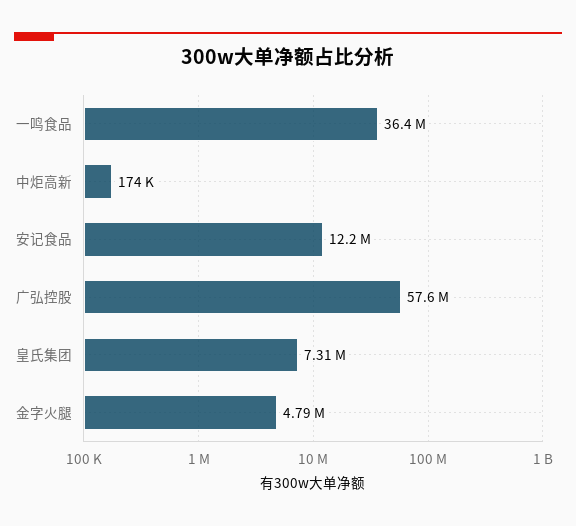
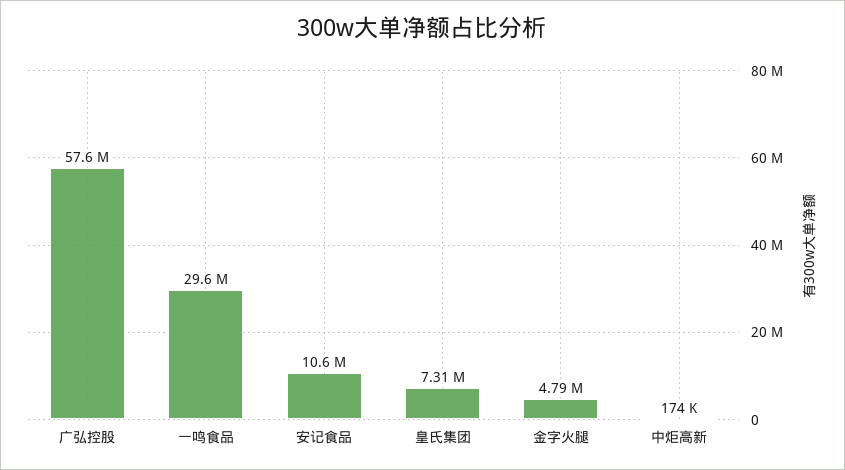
  {
-   "一鸣食品": 36400000,
+   "一鸣食品": 29600000,
    "中炬高新": 174000,
-   "安记食品": 12200000,
+   "安记食品": 10600000,
    "广弘控股": 57600000,
    "皇氏集团": 7310000,
    "金字火腿": 4790000
  }

